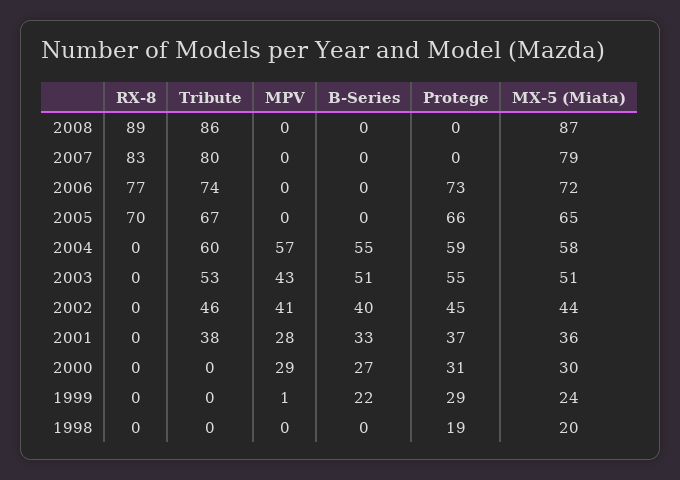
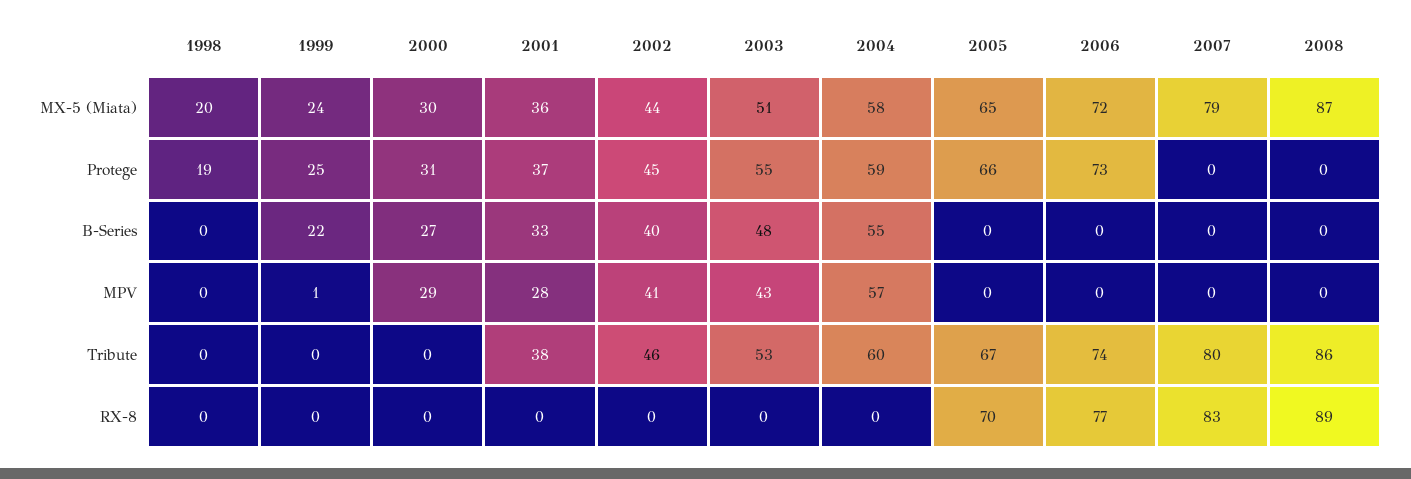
  {
    "RX-8": {
      "2008": 89,
      "2007": 83,
      "2006": 77,
      "2005": 70,
      "2004": 0,
      "2003": 0,
      "2002": 0,
      "2001": 0,
      "2000": 0,
      "1999": 0,
      "1998": 0
    },
    "Tribute": {
      "2008": 86,
      "2007": 80,
      "2006": 74,
      "2005": 67,
      "2004": 60,
      "2003": 53,
      "2002": 46,
      "2001": 38,
      "2000": 0,
      "1999": 0,
      "1998": 0
    },
    "MPV": {
      "2008": 0,
      "2007": 0,
      "2006": 0,
      "2005": 0,
      "2004": 57,
      "2003": 43,
      "2002": 41,
      "2001": 28,
      "2000": 29,
      "1999": 1,
      "1998": 0
    },
    "B-Series": {
      "2008": 0,
      "2007": 0,
      "2006": 0,
      "2005": 0,
      "2004": 55,
-     "2003": 51,
+     "2003": 48,
      "2002": 40,
      "2001": 33,
      "2000": 27,
      "1999": 22,
      "1998": 0
    },
    "Protege": {
      "2008": 0,
      "2007": 0,
      "2006": 73,
      "2005": 66,
      "2004": 59,
      "2003": 55,
      "2002": 45,
      "2001": 37,
      "2000": 31,
-     "1999": 29,
+     "1999": 25,
      "1998": 19
    },
    "MX-5 (Miata)": {
      "2008": 87,
      "2007": 79,
      "2006": 72,
      "2005": 65,
      "2004": 58,
      "2003": 51,
      "2002": 44,
      "2001": 36,
      "2000": 30,
      "1999": 24,
      "1998": 20
    }
  }

